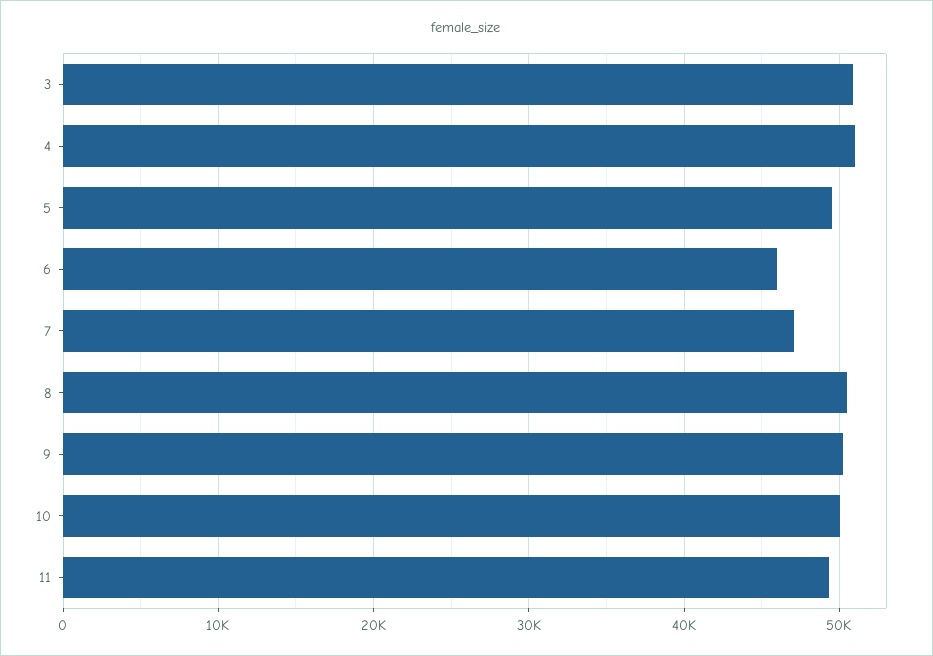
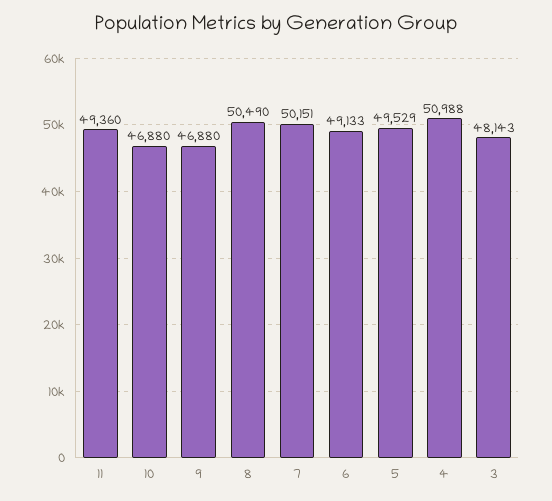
  {
-   "3": 51000,
+   "3": 48143,
    "4": 50988,
    "5": 49529,
-   "6": 46000,
+   "6": 49133,
-   "7": 47000,
+   "7": 50151,
    "8": 50490,
-   "9": 50000,
+   "9": 46880,
-   "10": 50000,
+   "10": 46880,
    "11": 49360
  }

